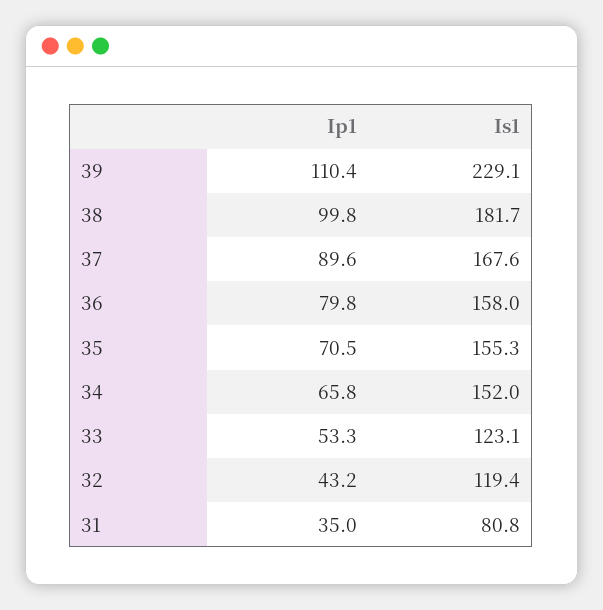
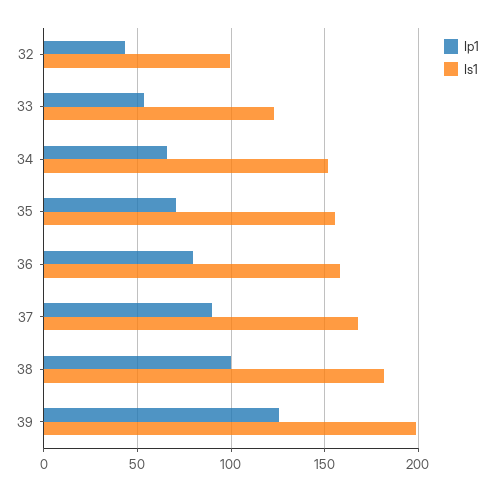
  {
    "Ip1": {
-     "39": 110.4,
+     "39": 125,
      "38": 99.8,
      "37": 89.6,
      "36": 79.8,
      "35": 70.5,
      "34": 65.8,
      "33": 53.3,
-     "32": 43.2,
+     "32": 43.2
-     "31": 35
    },
    "Is1": {
-     "39": 229.1,
+     "39": 200,
      "38": 181.7,
      "37": 167.6,
      "36": 158,
      "35": 155.3,
      "34": 152,
      "33": 123.1,
-     "32": 119.4,
+     "32": 100
-     "31": 80.8
    }
  }

